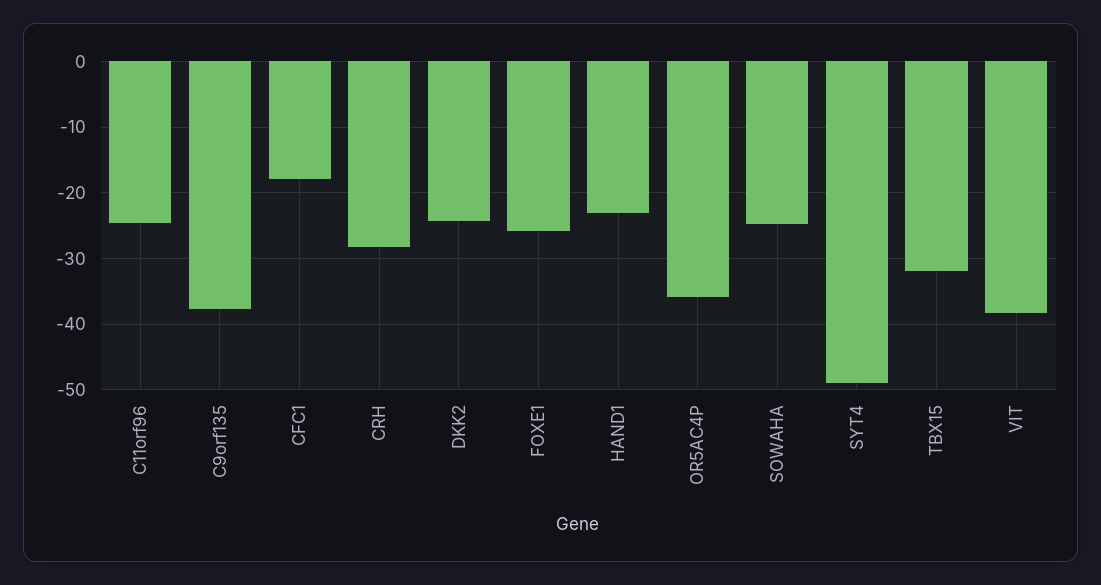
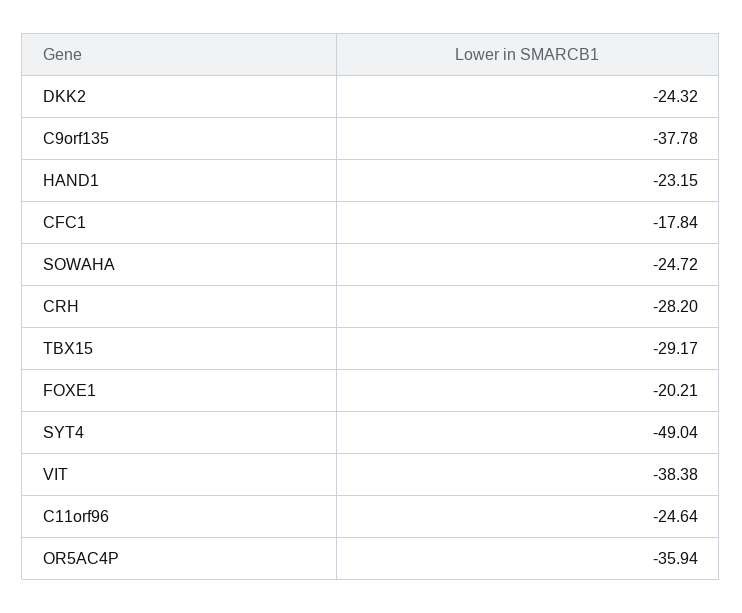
  {
    "C11orf96": -24.64,
    "C9orf135": -37.78,
    "CFC1": -17.84,
    "CRH": -28.2,
    "DKK2": -24.32,
-   "FOXE1": -26,
+   "FOXE1": -20.21,
    "HAND1": -23.15,
    "OR5AC4P": -35.94,
    "SOWAHA": -24.72,
    "SYT4": -49.04,
-   "TBX15": -32,
+   "TBX15": -29.17,
    "VIT": -38.38
  }

